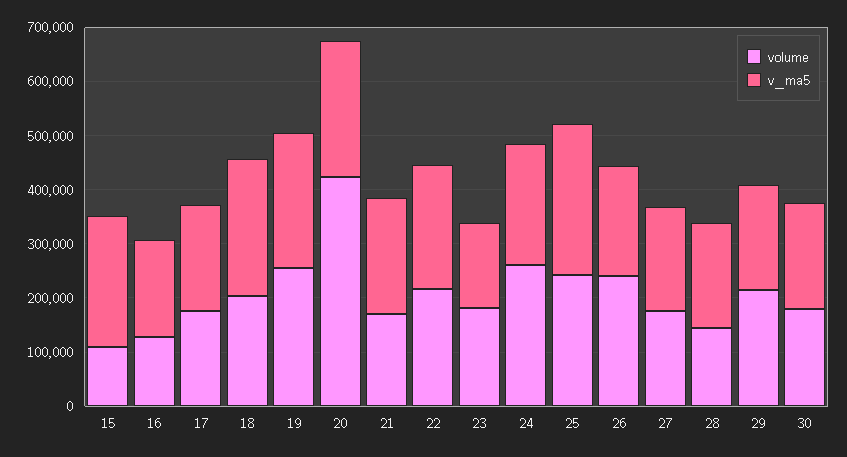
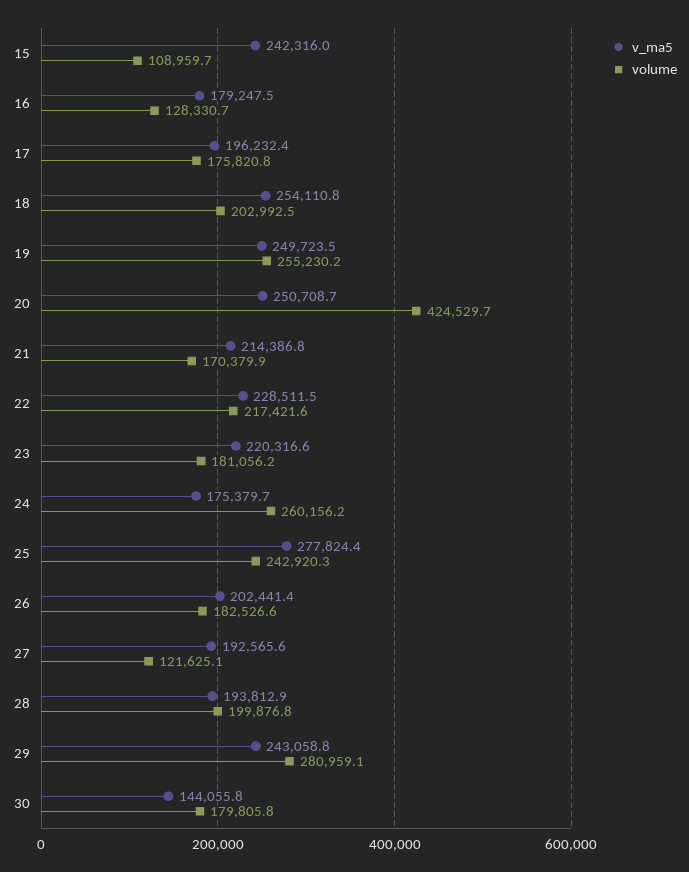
  {
    "volume": {
      "15": 108959.7,
      "16": 128330.7,
      "17": 175820.8,
      "18": 202992.5,
      "19": 255230.2,
      "20": 424529.7,
      "21": 170379.9,
      "22": 217421.6,
      "23": 181056.2,
      "24": 260156.2,
      "25": 242920.3,
-     "26": 240000,
+     "26": 182526.6,
-     "27": 180000,
+     "27": 121625.1,
-     "28": 140000,
+     "28": 199876.8,
-     "29": 220000,
+     "29": 280959.1,
      "30": 179805.8
    },
    "v_ma5": {
      "15": 242316,
      "16": 179247.5,
      "17": 196232.4,
      "18": 254110.8,
      "19": 249723.5,
      "20": 250708.7,
      "21": 214386.8,
      "22": 228511.5,
-     "23": 160000,
+     "23": 220316.6,
-     "24": 220000,
+     "24": 175379.7,
      "25": 277824.4,
      "26": 202441.4,
      "27": 192565.6,
      "28": 193812.9,
-     "29": 200000,
+     "29": 243058.8,
-     "30": 200000
+     "30": 144055.8
    }
  }

